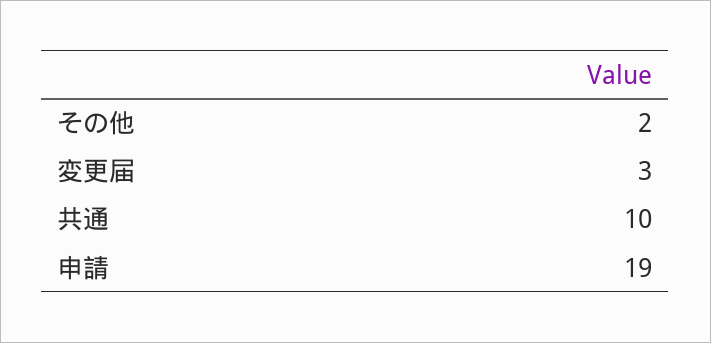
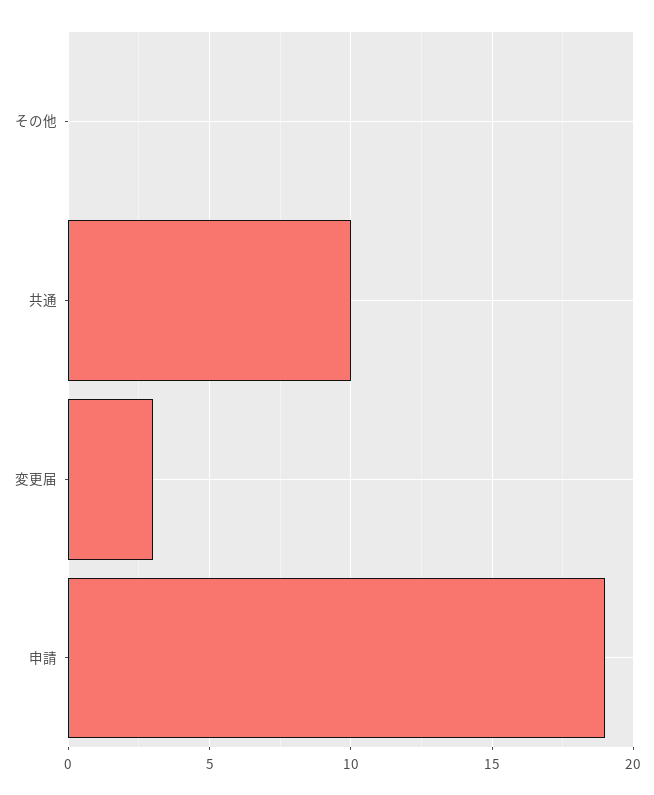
  {
-   "その他": 2,
+   "その他": 0,
    "変更届": 3,
    "共通": 10,
    "申請": 19
  }

